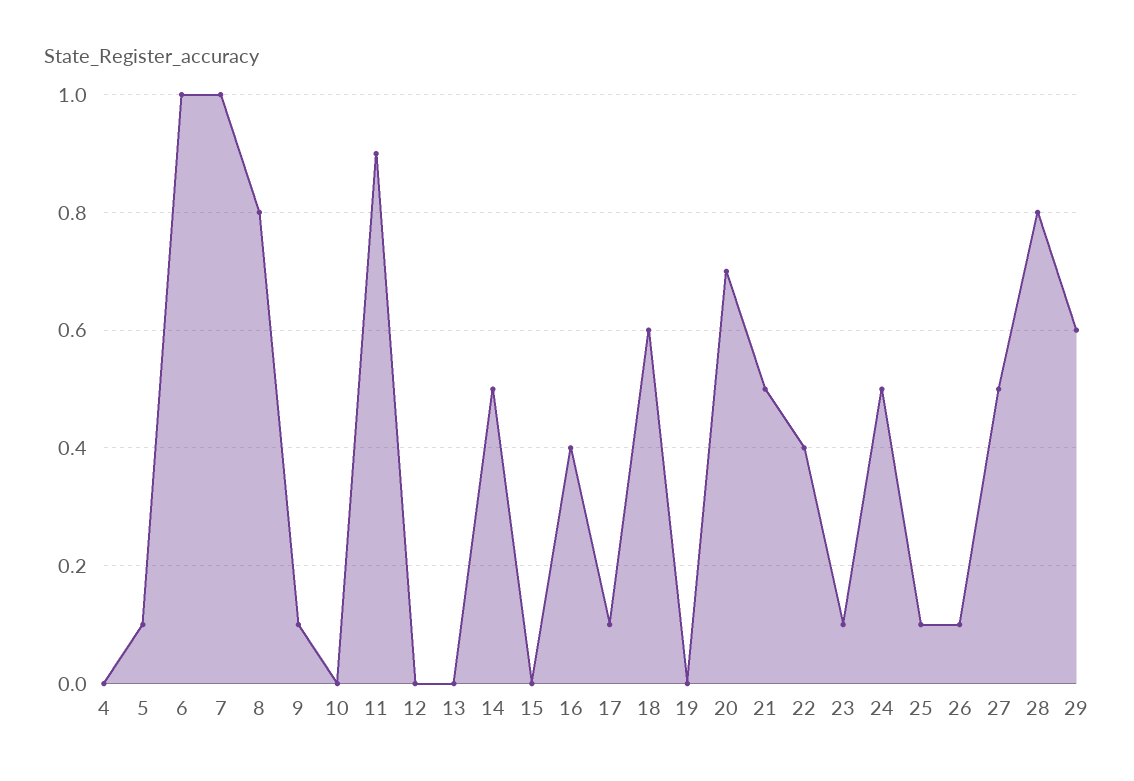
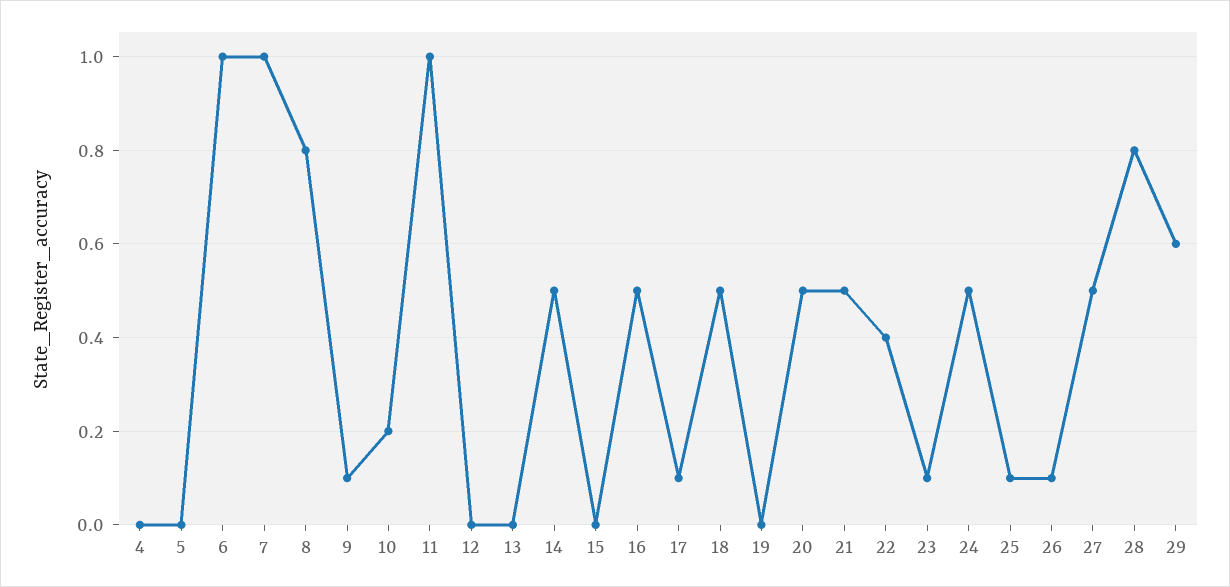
  {
    "4": 0,
-   "5": 0.1,
+   "5": 0,
    "6": 1,
    "7": 1,
    "8": 0.8,
    "9": 0.1,
-   "10": 0,
+   "10": 0.2,
-   "11": 0.9,
+   "11": 1,
    "12": 0,
    "13": 0,
    "14": 0.5,
    "15": 0,
-   "16": 0.4,
+   "16": 0.5,
    "17": 0.1,
-   "18": 0.6,
+   "18": 0.5,
    "19": 0,
-   "20": 0.7,
+   "20": 0.5,
    "21": 0.5,
    "22": 0.4,
    "23": 0.1,
    "24": 0.5,
    "25": 0.1,
    "26": 0.1,
    "27": 0.5,
    "28": 0.8,
    "29": 0.6
  }

